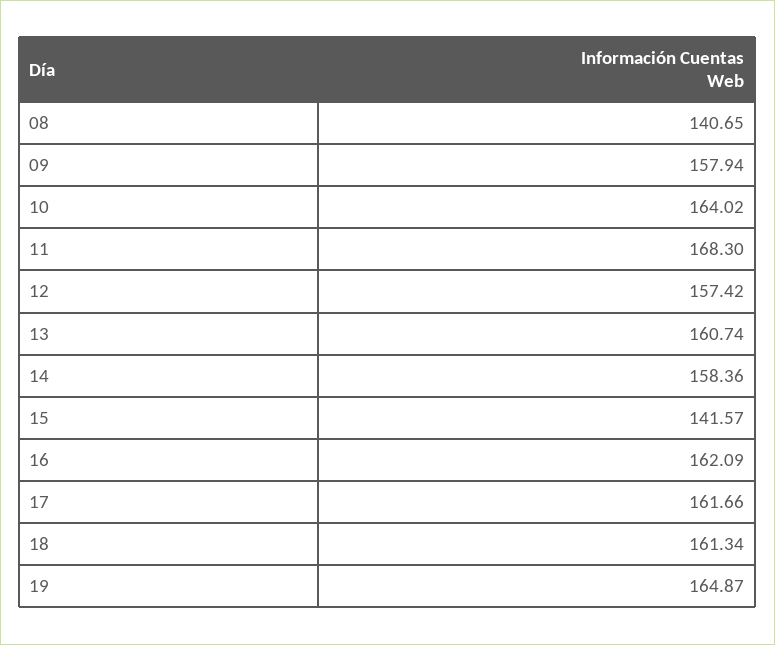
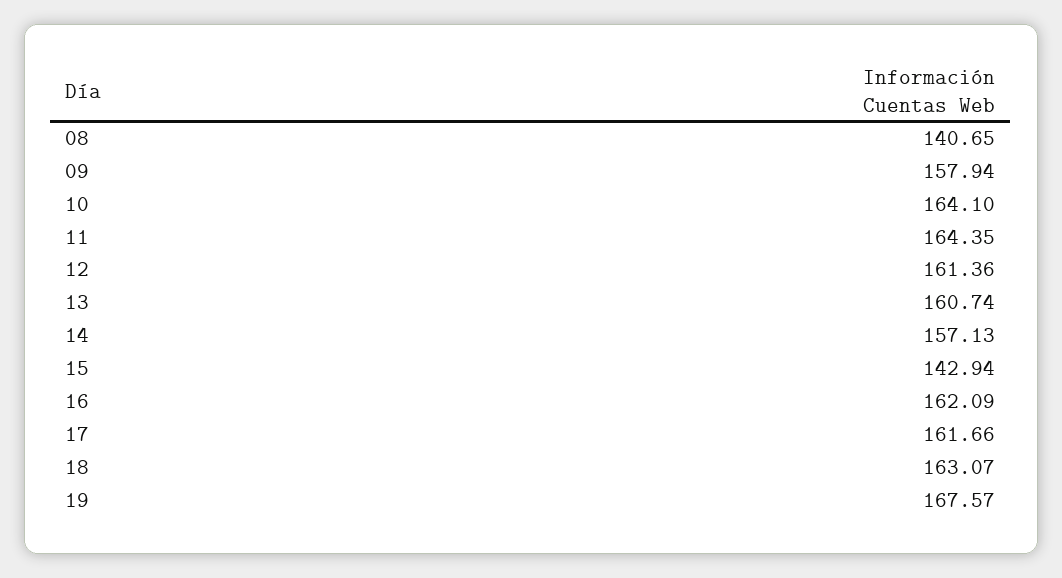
  {
    "08": 140.65,
    "09": 157.94,
-   "10": 164.02,
+   "10": 164.1,
-   "11": 168.3,
+   "11": 164.35,
-   "12": 157.42,
+   "12": 161.36,
    "13": 160.74,
-   "14": 158.36,
+   "14": 157.13,
-   "15": 141.57,
+   "15": 142.94,
    "16": 162.09,
    "17": 161.66,
-   "18": 161.34,
+   "18": 163.07,
-   "19": 164.87
+   "19": 167.57
  }

